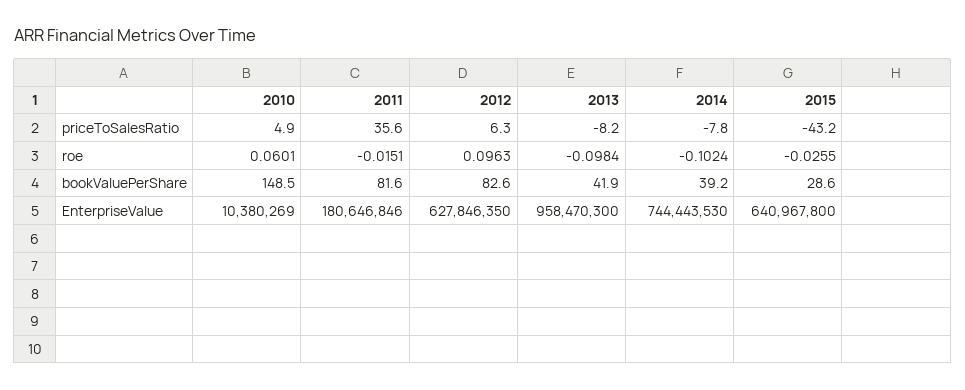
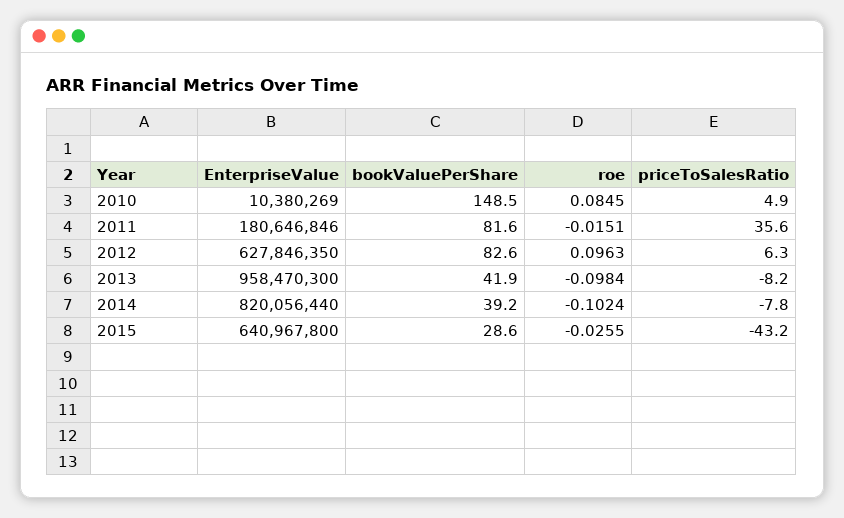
  {
    "2010": {
      "priceToSalesRatio": 4.9,
-     "roe": 0.0601,
+     "roe": 0.0845,
      "bookValuePerShare": 148.5,
      "EnterpriseValue": 10380269
    },
    "2011": {
      "priceToSalesRatio": 35.6,
      "roe": -0.0151,
      "bookValuePerShare": 81.6,
      "EnterpriseValue": 180646846
    },
    "2012": {
      "priceToSalesRatio": 6.3,
      "roe": 0.0963,
      "bookValuePerShare": 82.6,
      "EnterpriseValue": 627846350
    },
    "2013": {
      "priceToSalesRatio": -8.2,
      "roe": -0.0984,
      "bookValuePerShare": 41.9,
      "EnterpriseValue": 958470300
    },
    "2014": {
      "priceToSalesRatio": -7.8,
      "roe": -0.1024,
      "bookValuePerShare": 39.2,
-     "EnterpriseValue": 744443530
+     "EnterpriseValue": 820056440
    },
    "2015": {
      "priceToSalesRatio": -43.2,
      "roe": -0.0255,
      "bookValuePerShare": 28.6,
      "EnterpriseValue": 640967800
    }
  }

